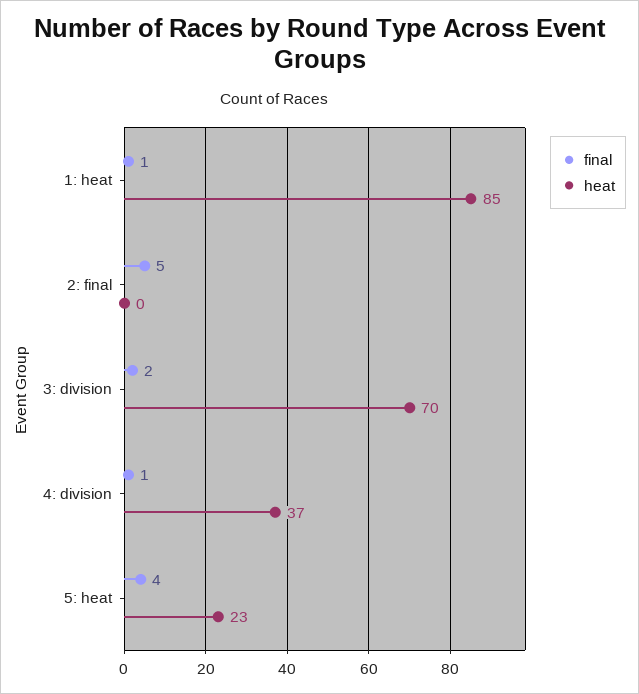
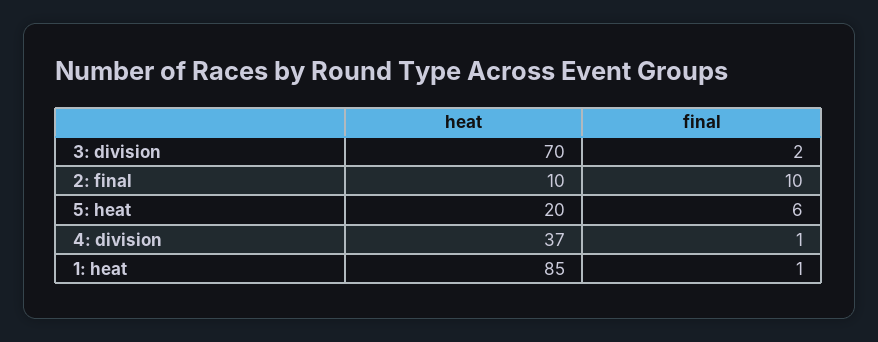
  {
    "final": {
      "1: heat": 1,
-     "2: final": 5,
+     "2: final": 10,
      "3: division": 2,
      "4: division": 1,
-     "5: heat": 4
+     "5: heat": 6
    },
    "heat": {
      "1: heat": 85,
-     "2: final": 0,
+     "2: final": 10,
      "3: division": 70,
      "4: division": 37,
-     "5: heat": 23
+     "5: heat": 20
    }
  }

